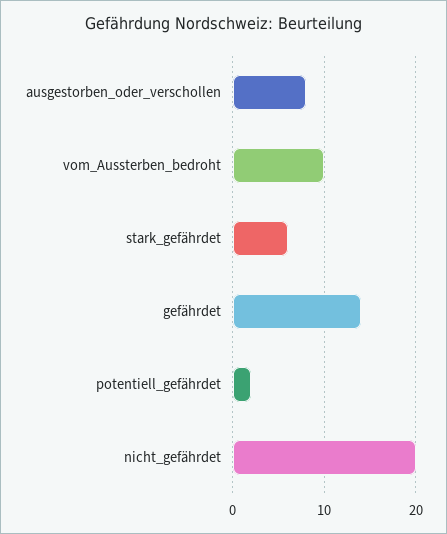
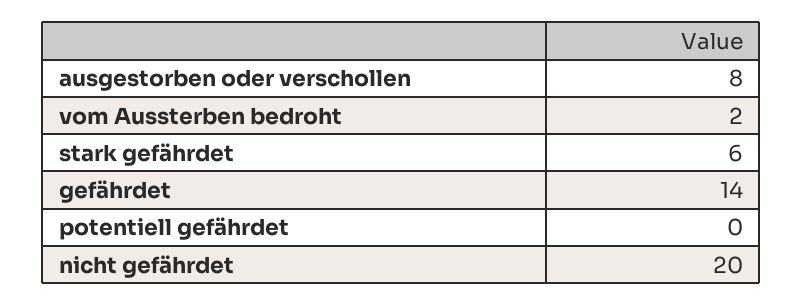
  {
    "ausgestorben_oder_verschollen": 8,
-   "vom_Aussterben_bedroht": 10,
+   "vom_Aussterben_bedroht": 2,
    "stark_gefährdet": 6,
    "gefährdet": 14,
-   "potentiell_gefährdet": 2,
+   "potentiell_gefährdet": 0,
    "nicht_gefährdet": 20
  }

